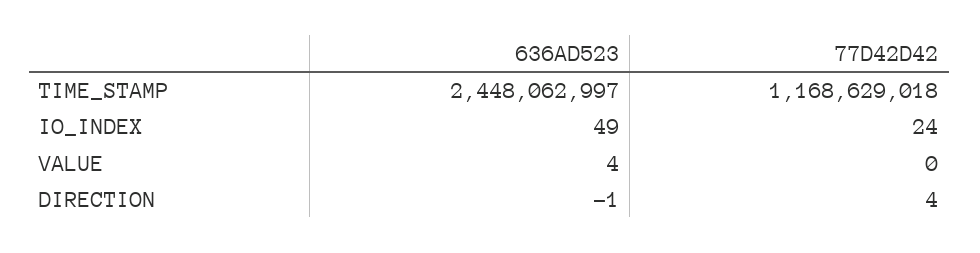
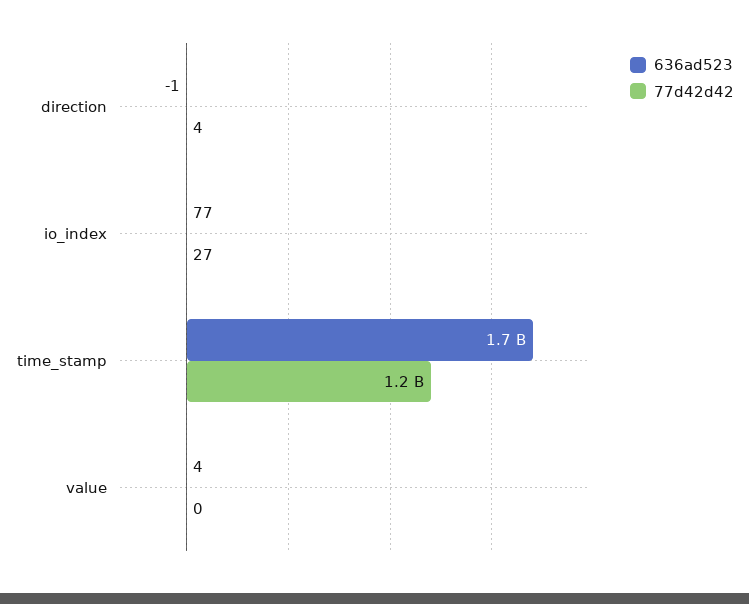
  {
    "636AD523": {
-     "TIME_STAMP": 2448062997,
+     "TIME_STAMP": 1700000000,
-     "IO_INDEX": 49,
+     "IO_INDEX": 77,
      "VALUE": 4,
      "DIRECTION": -1
    },
    "77D42D42": {
      "TIME_STAMP": 1168629018,
-     "IO_INDEX": 24,
+     "IO_INDEX": 27,
      "VALUE": 0,
      "DIRECTION": 4
    }
  }

